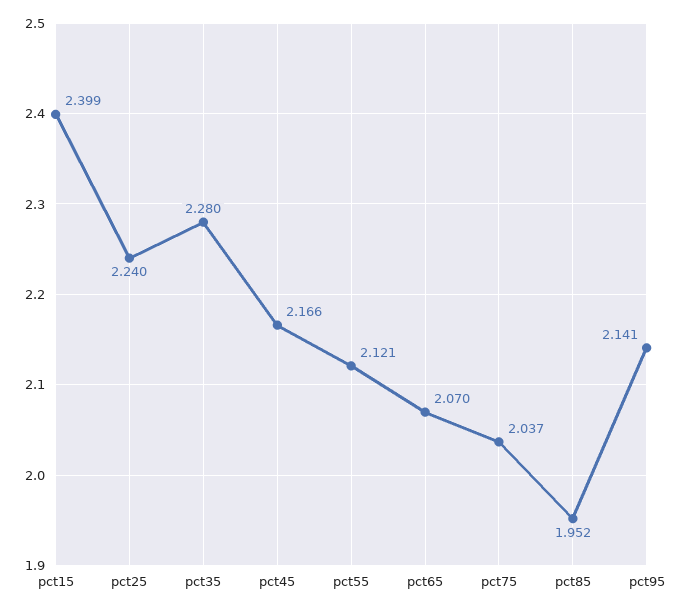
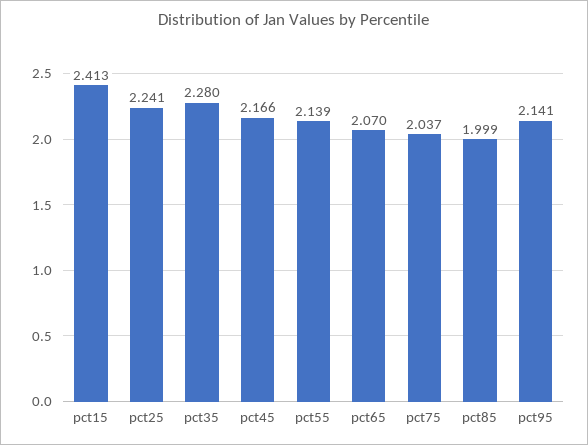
  {
-   "pct15": 2.399,
+   "pct15": 2.413,
-   "pct25": 2.24,
+   "pct25": 2.241,
    "pct35": 2.28,
    "pct45": 2.166,
-   "pct55": 2.121,
+   "pct55": 2.139,
    "pct65": 2.07,
    "pct75": 2.037,
-   "pct85": 1.952,
+   "pct85": 1.999,
    "pct95": 2.141
  }

